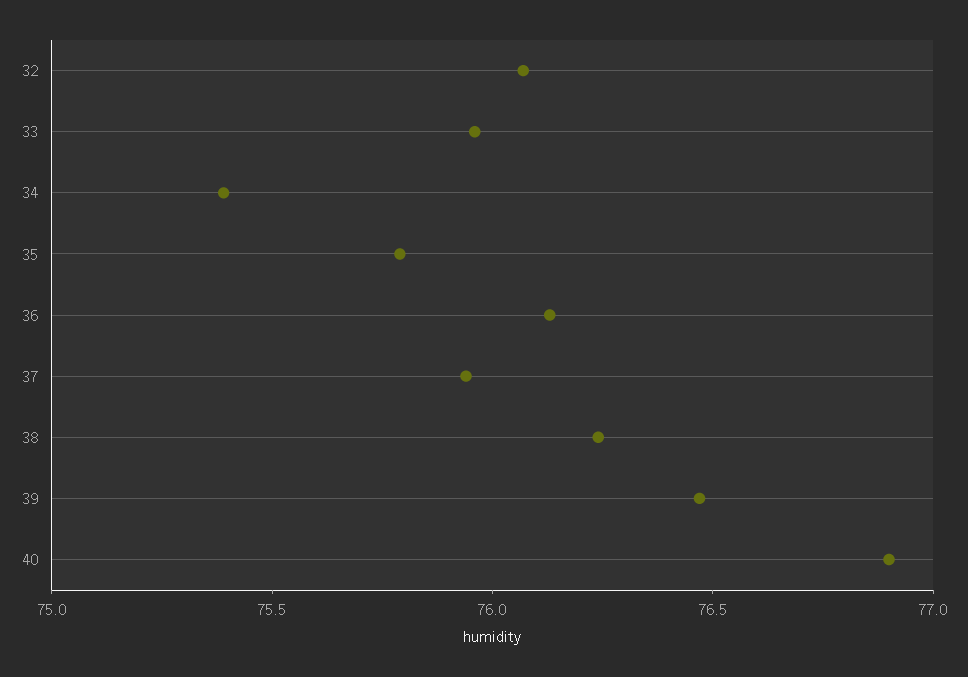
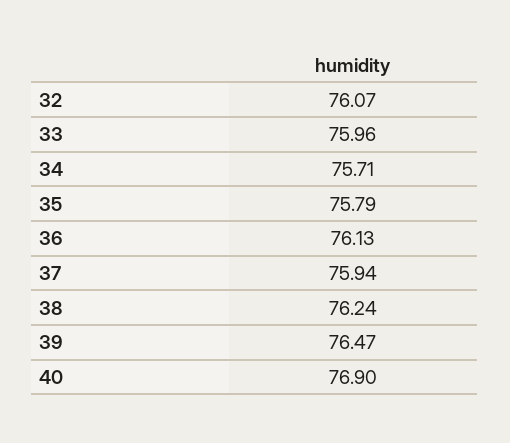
  {
    "32": 76.07,
    "33": 75.96,
-   "34": 75.4,
+   "34": 75.71,
    "35": 75.79,
    "36": 76.13,
    "37": 75.94,
    "38": 76.24,
    "39": 76.47,
    "40": 76.9
  }

